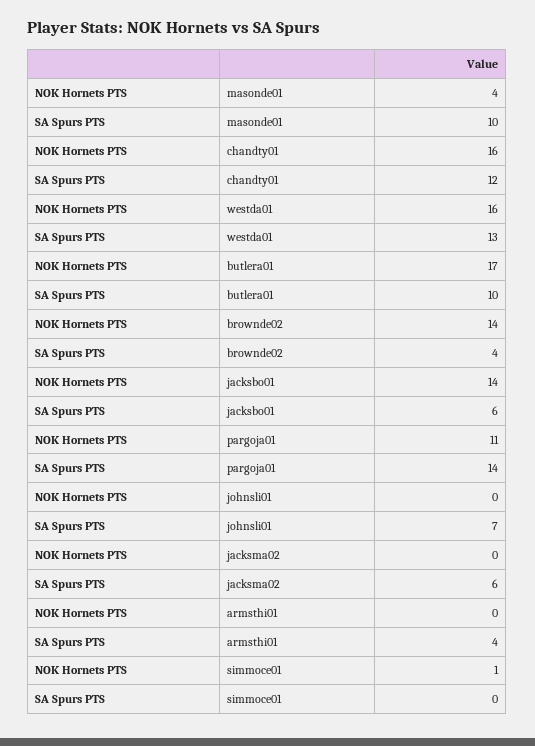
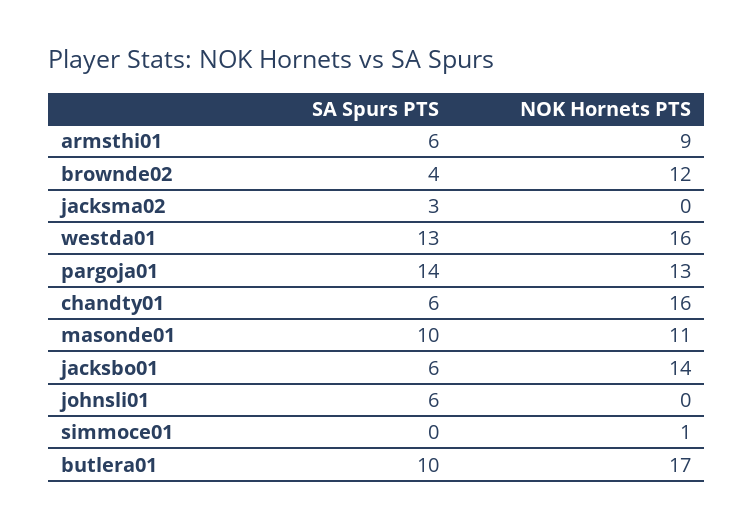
  {
    "NOK Hornets PTS": {
-     "masonde01": 4,
+     "masonde01": 11,
      "chandty01": 16,
      "westda01": 16,
      "butlera01": 17,
-     "brownde02": 14,
+     "brownde02": 12,
      "jacksbo01": 14,
-     "pargoja01": 11,
+     "pargoja01": 13,
      "johnsli01": 0,
      "jacksma02": 0,
-     "armsthi01": 0,
+     "armsthi01": 9,
      "simmoce01": 1
    },
    "SA Spurs PTS": {
      "masonde01": 10,
-     "chandty01": 12,
+     "chandty01": 6,
      "westda01": 13,
      "butlera01": 10,
      "brownde02": 4,
      "jacksbo01": 6,
      "pargoja01": 14,
-     "johnsli01": 7,
+     "johnsli01": 6,
-     "jacksma02": 6,
+     "jacksma02": 3,
-     "armsthi01": 4,
+     "armsthi01": 6,
      "simmoce01": 0
    }
  }

